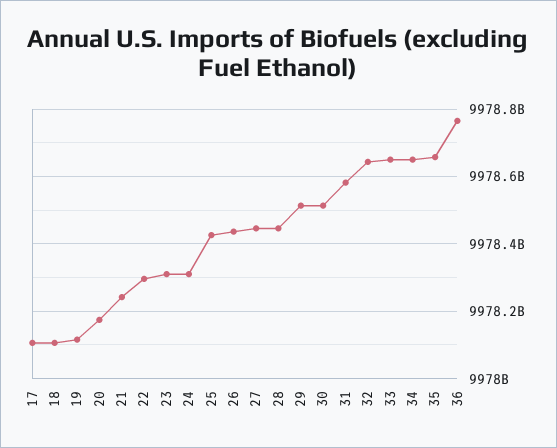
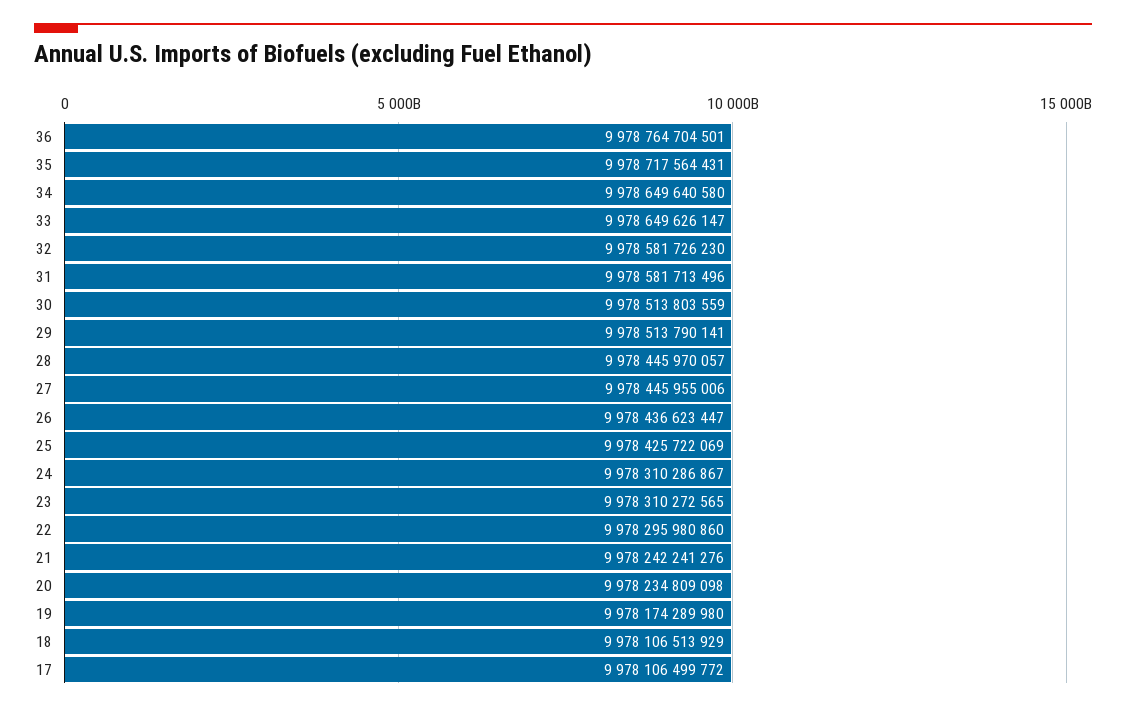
  {
    "17": 9978106499772,
    "18": 9978106513929,
-   "19": 9978120000000,
+   "19": 9978174289980,
-   "20": 9978180000000,
+   "20": 9978234809098,
    "21": 9978242241276,
    "22": 9978295980860,
    "23": 9978310272565,
    "24": 9978310286867,
    "25": 9978425722069,
    "26": 9978436623447,
    "27": 9978445955006,
    "28": 9978445970057,
    "29": 9978513790141,
    "30": 9978513803559,
    "31": 9978581713496,
-   "32": 9978640000000,
+   "32": 9978581726230,
    "33": 9978649626147,
    "34": 9978649640580,
-   "35": 9978660000000,
+   "35": 9978717564431,
    "36": 9978764704501
  }

